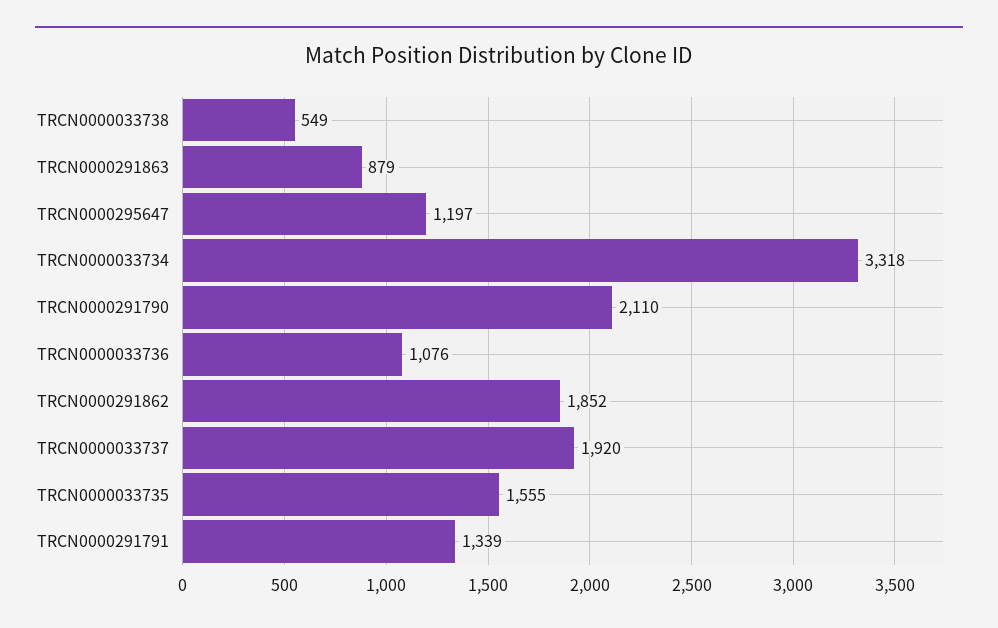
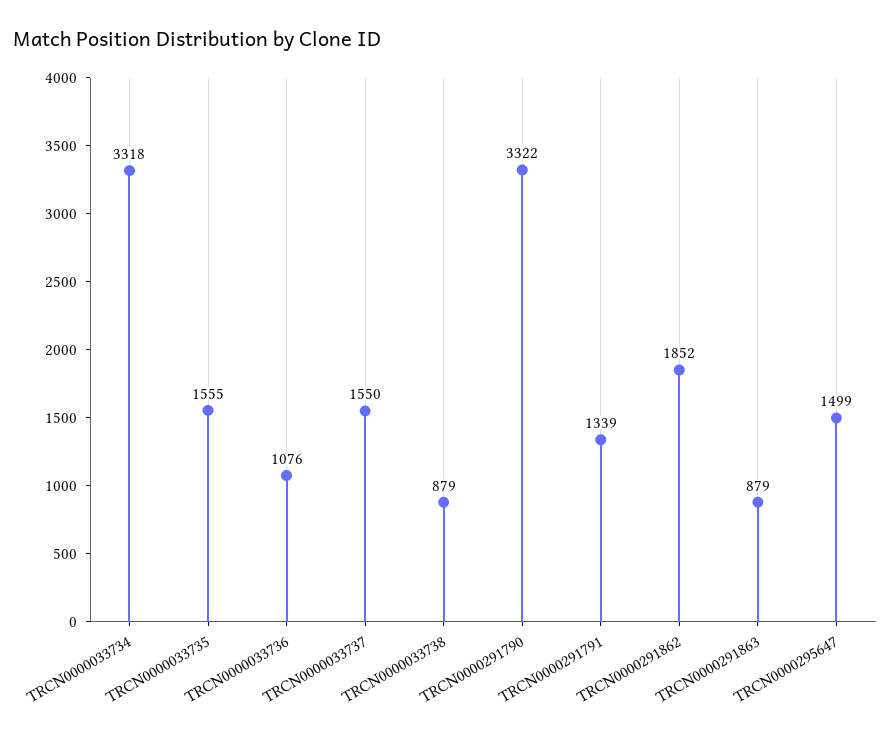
  {
-   "TRCN0000033738": 549,
+   "TRCN0000033738": 879,
    "TRCN0000291863": 879,
-   "TRCN0000295647": 1197,
+   "TRCN0000295647": 1499,
    "TRCN0000033734": 3318,
-   "TRCN0000291790": 2110,
+   "TRCN0000291790": 3322,
    "TRCN0000033736": 1076,
    "TRCN0000291862": 1852,
-   "TRCN0000033737": 1920,
+   "TRCN0000033737": 1550,
    "TRCN0000033735": 1555,
    "TRCN0000291791": 1339
  }

